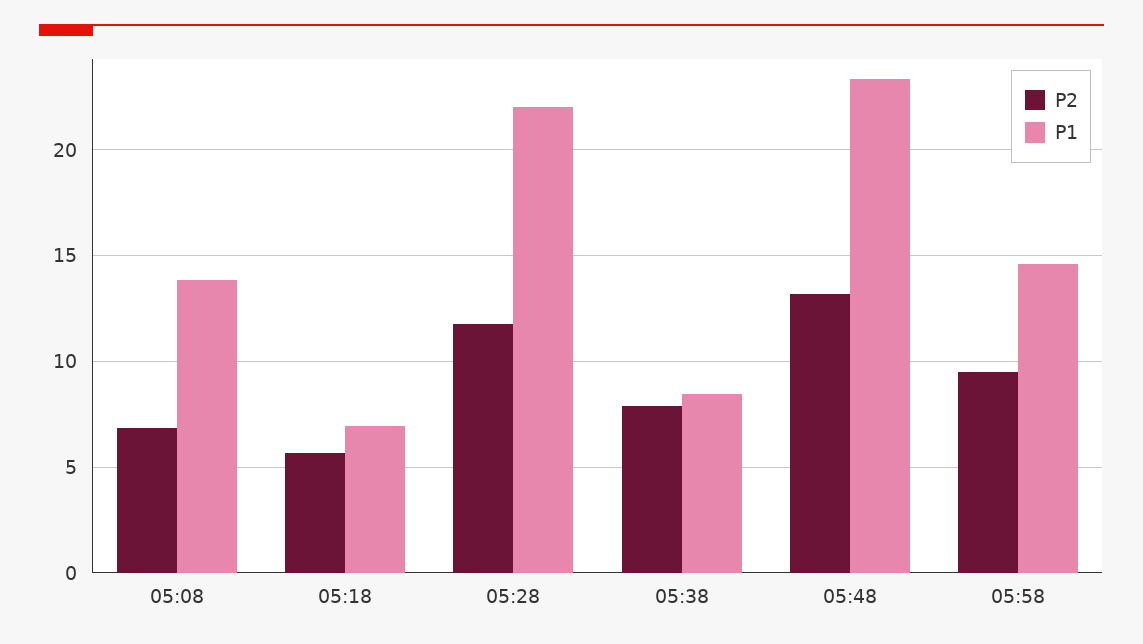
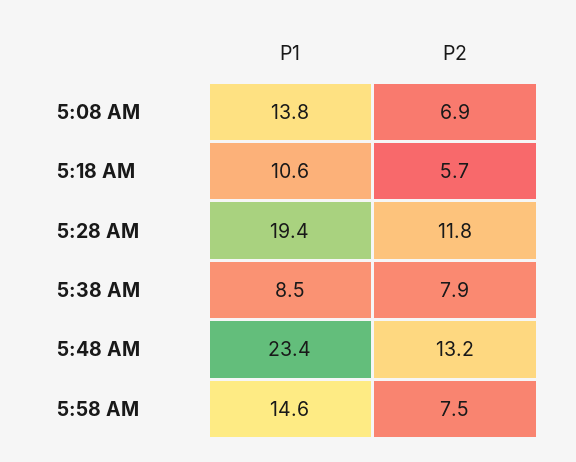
  {
    "P2": {
      "05:08": 6.9,
      "05:18": 5.7,
      "05:28": 11.8,
      "05:38": 7.9,
      "05:48": 13.2,
-     "05:58": 9.5
+     "05:58": 7.5
    },
    "P1": {
      "05:08": 13.8,
-     "05:18": 7,
+     "05:18": 10.6,
-     "05:28": 22,
+     "05:28": 19.4,
      "05:38": 8.5,
      "05:48": 23.4,
      "05:58": 14.6
    }
  }

